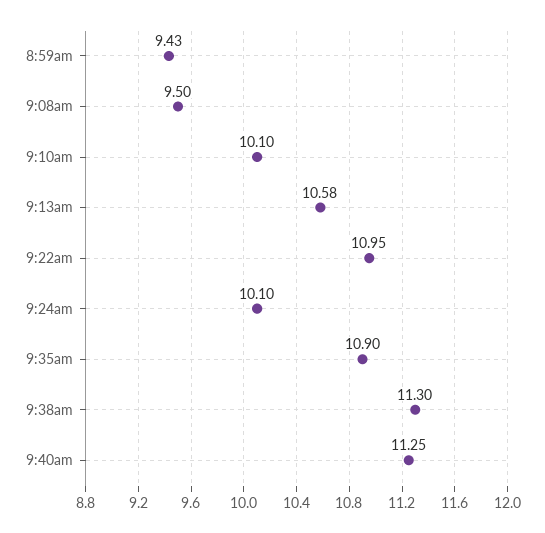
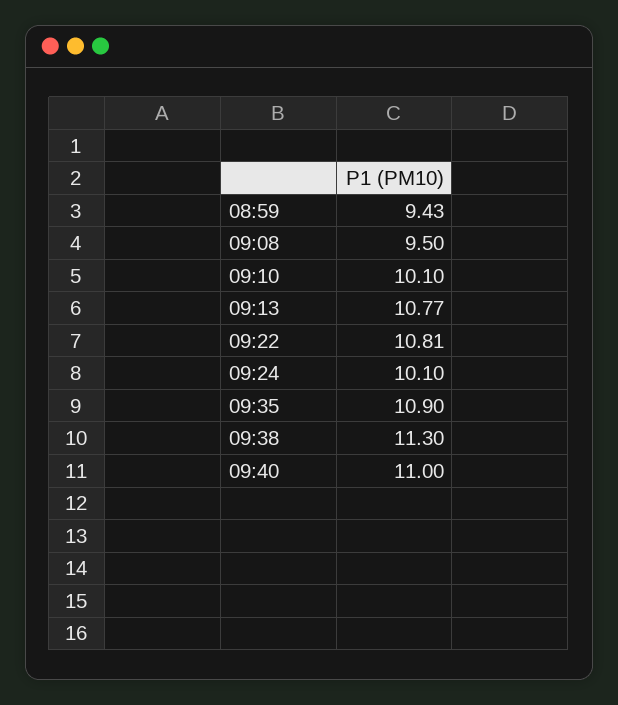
  {
    "8:59am": 9.43,
    "9:08am": 9.5,
    "9:10am": 10.1,
-   "9:13am": 10.58,
+   "9:13am": 10.77,
-   "9:22am": 10.95,
+   "9:22am": 10.81,
    "9:24am": 10.1,
    "9:35am": 10.9,
    "9:38am": 11.3,
-   "9:40am": 11.25
+   "9:40am": 11
  }

